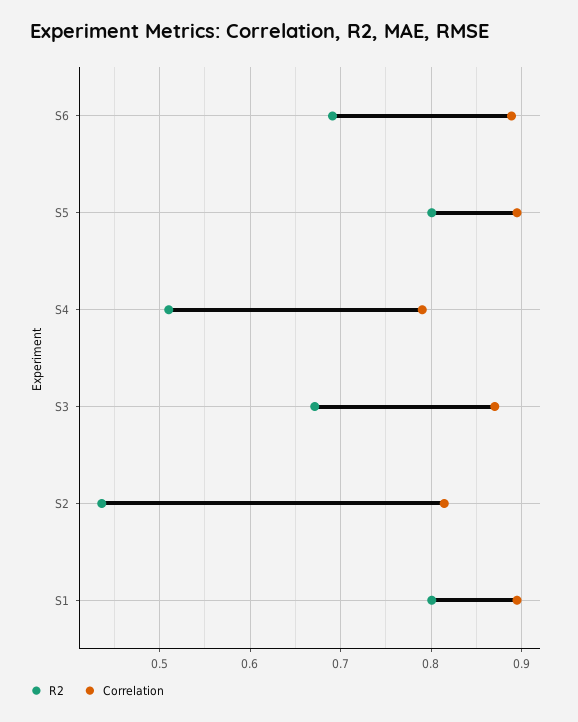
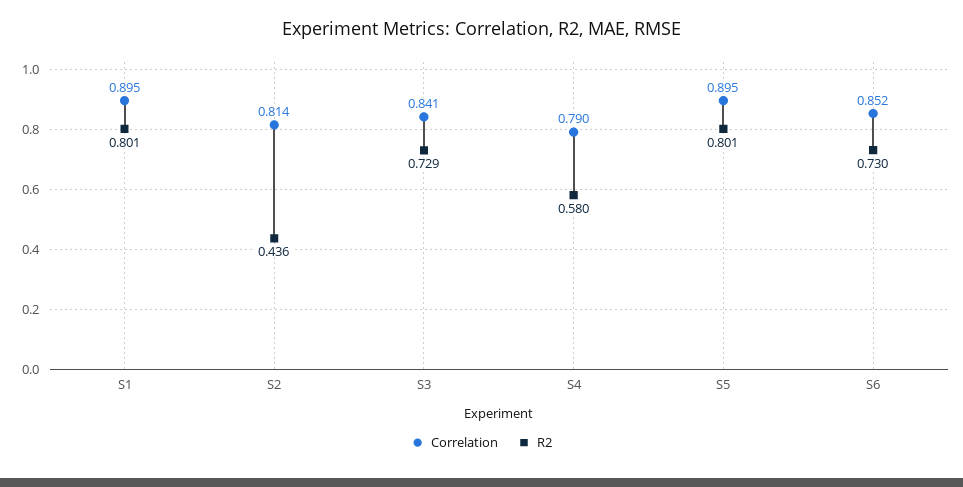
  {
    "R2": {
-     "S6": 0.69,
+     "S6": 0.73,
      "S5": 0.801,
-     "S4": 0.51,
+     "S4": 0.58,
-     "S3": 0.67,
+     "S3": 0.729,
      "S2": 0.436,
      "S1": 0.801
    },
    "Correlation": {
-     "S6": 0.89,
+     "S6": 0.852,
      "S5": 0.895,
      "S4": 0.79,
-     "S3": 0.87,
+     "S3": 0.841,
      "S2": 0.814,
      "S1": 0.895
    }
  }

